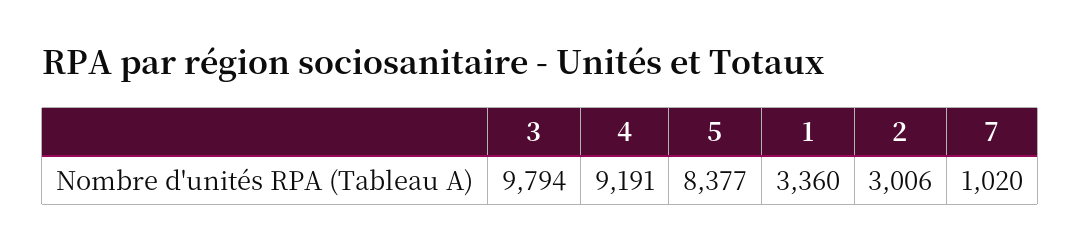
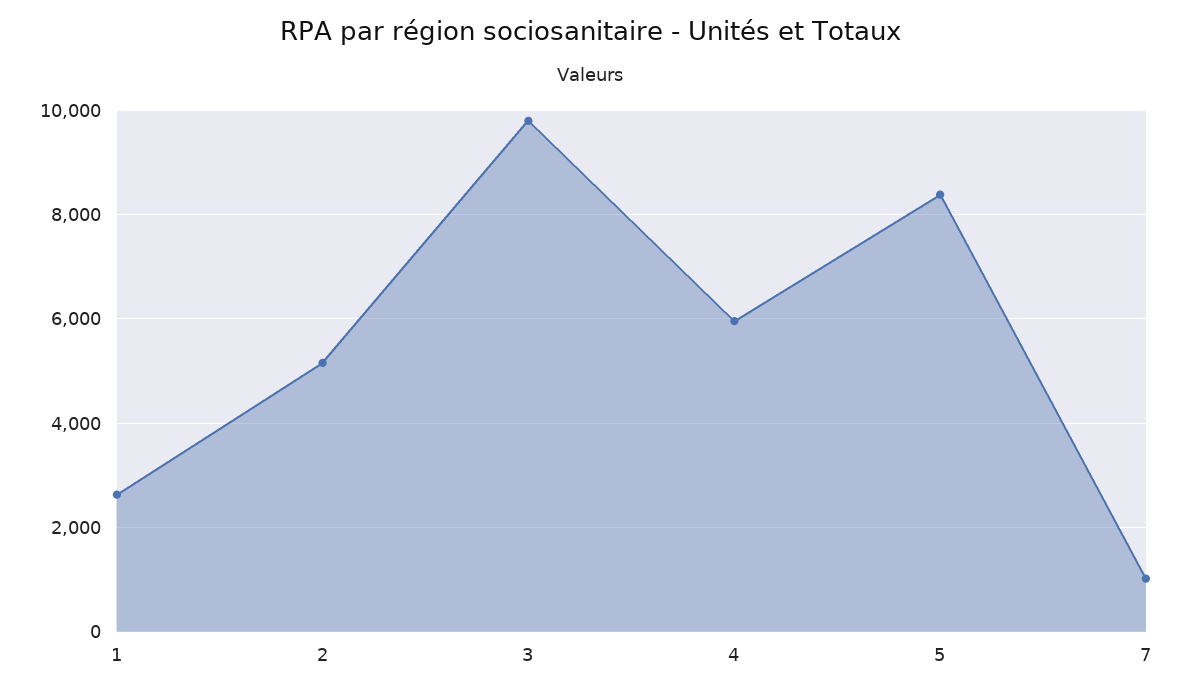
  {
    "3": 9794,
-   "4": 9191,
+   "4": 6000,
    "5": 8377,
-   "1": 3360,
+   "1": 2600,
-   "2": 3006,
+   "2": 5200,
    "7": 1020
  }

